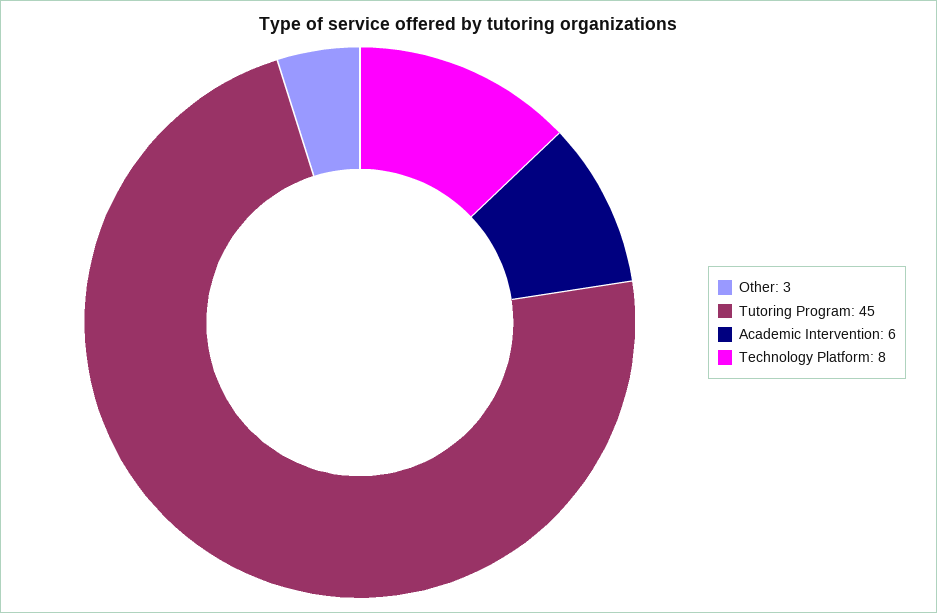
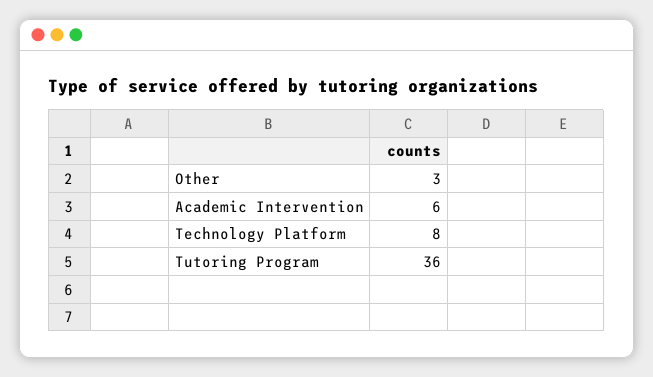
  {
    "Other": 3,
-   "Tutoring Program": 45,
+   "Tutoring Program": 36,
    "Academic Intervention": 6,
    "Technology Platform": 8
  }

